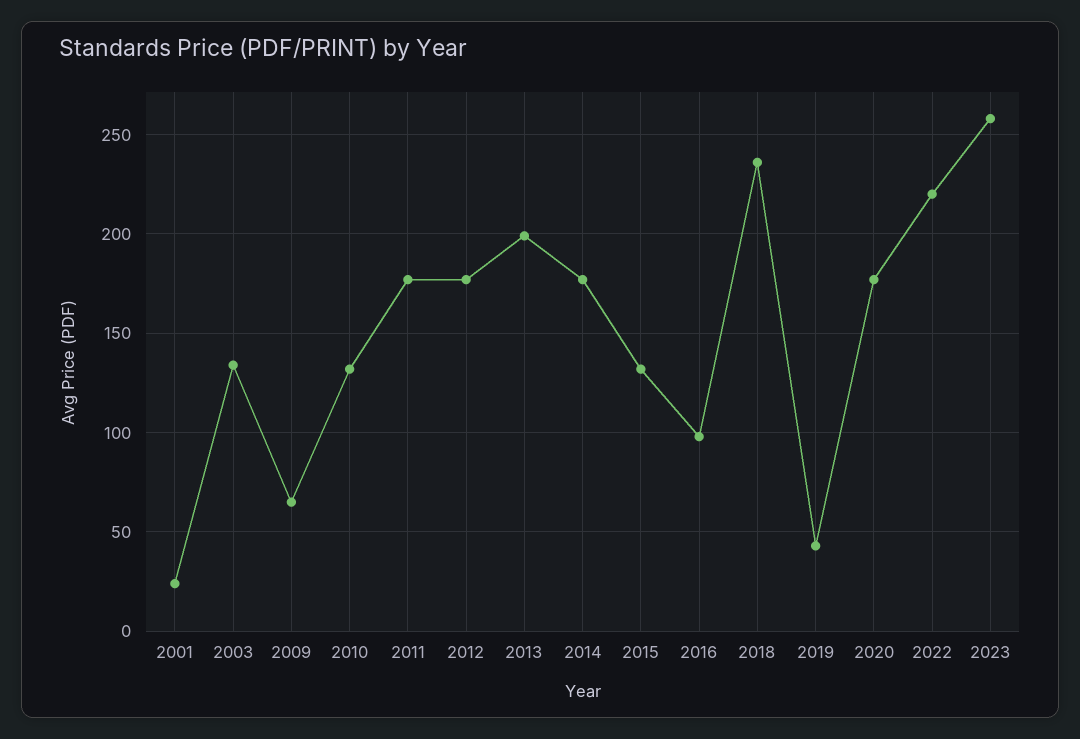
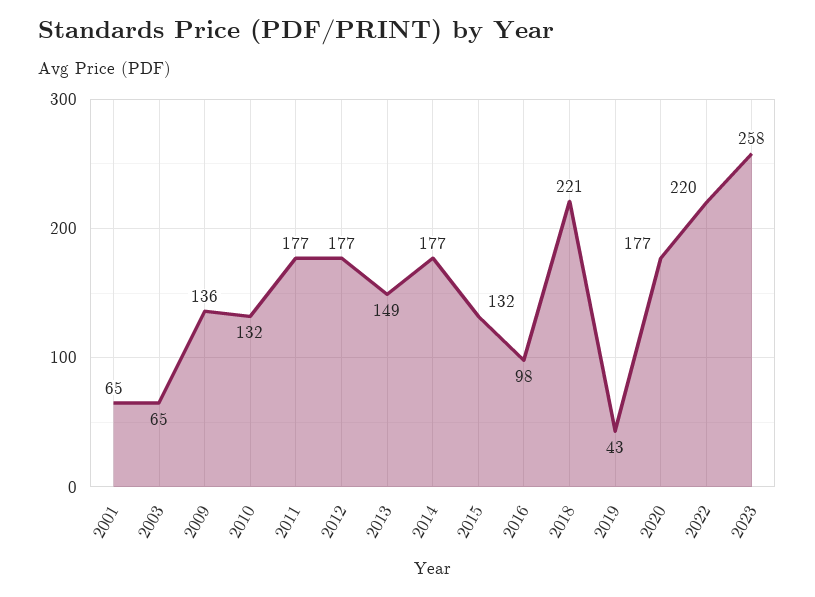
  {
-   "2001": 25,
+   "2001": 65,
-   "2003": 135,
+   "2003": 65,
-   "2009": 65,
+   "2009": 136,
    "2010": 132,
    "2011": 177,
    "2012": 177,
-   "2013": 200,
+   "2013": 149,
    "2014": 177,
    "2015": 132,
    "2016": 98,
-   "2018": 235,
+   "2018": 221,
    "2019": 43,
    "2020": 177,
    "2022": 220,
    "2023": 258
  }

